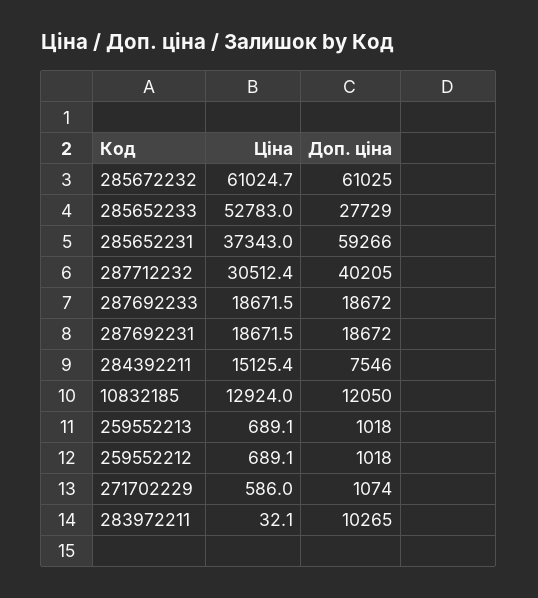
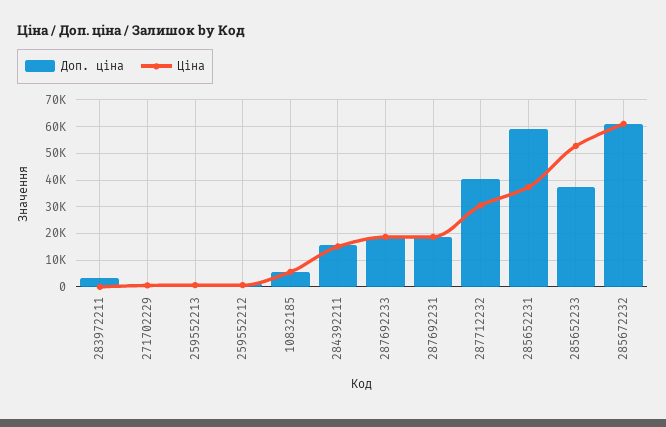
  {
    "Ціна": {
      "285672232": 61024.7,
      "285652233": 52783,
      "285652231": 37343,
      "287712232": 30512.4,
      "287692233": 18671.5,
      "287692231": 18671.5,
      "284392211": 15125.4,
-     "10832185": 12924,
+     "10832185": 5000,
      "259552213": 689.1,
      "259552212": 689.1,
      "271702229": 586,
      "283972211": 32.1
    },
    "Доп. ціна": {
      "285672232": 61025,
-     "285652233": 27729,
+     "285652233": 37500,
      "285652231": 59266,
      "287712232": 40205,
      "287692233": 18672,
      "287692231": 18672,
-     "284392211": 7546,
+     "284392211": 15000,
-     "10832185": 12050,
+     "10832185": 5000,
      "259552213": 1018,
      "259552212": 1018,
      "271702229": 1074,
-     "283972211": 10265
+     "283972211": 2500
    }
  }

